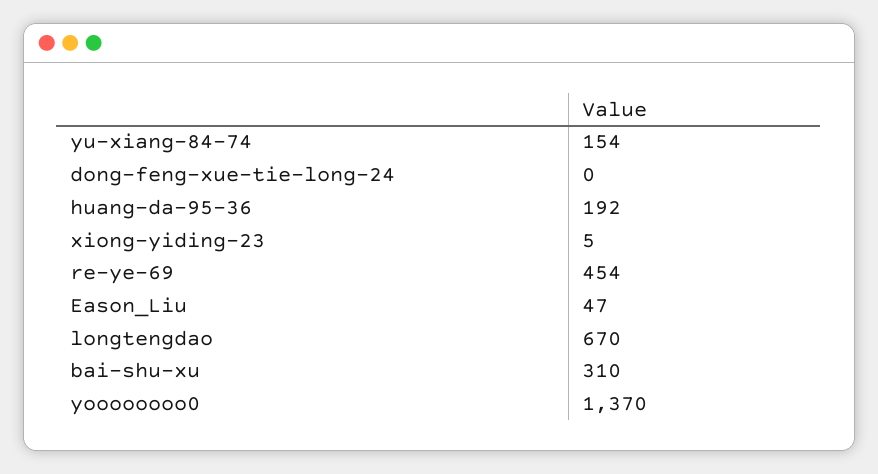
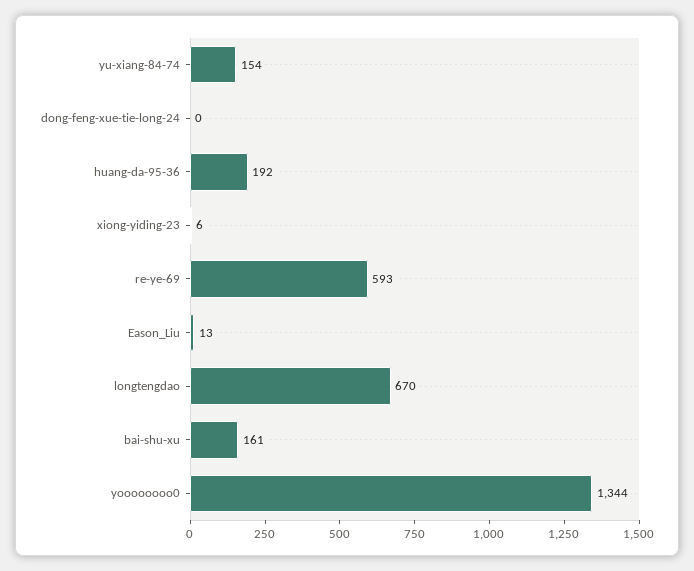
  {
    "yu-xiang-84-74": 154,
    "dong-feng-xue-tie-long-24": 0,
    "huang-da-95-36": 192,
-   "xiong-yiding-23": 5,
+   "xiong-yiding-23": 6,
-   "re-ye-69": 454,
+   "re-ye-69": 593,
-   "Eason_Liu": 47,
+   "Eason_Liu": 13,
    "longtengdao": 670,
-   "bai-shu-xu": 310,
+   "bai-shu-xu": 161,
-   "yoooooooo0": 1370
+   "yoooooooo0": 1344
  }

